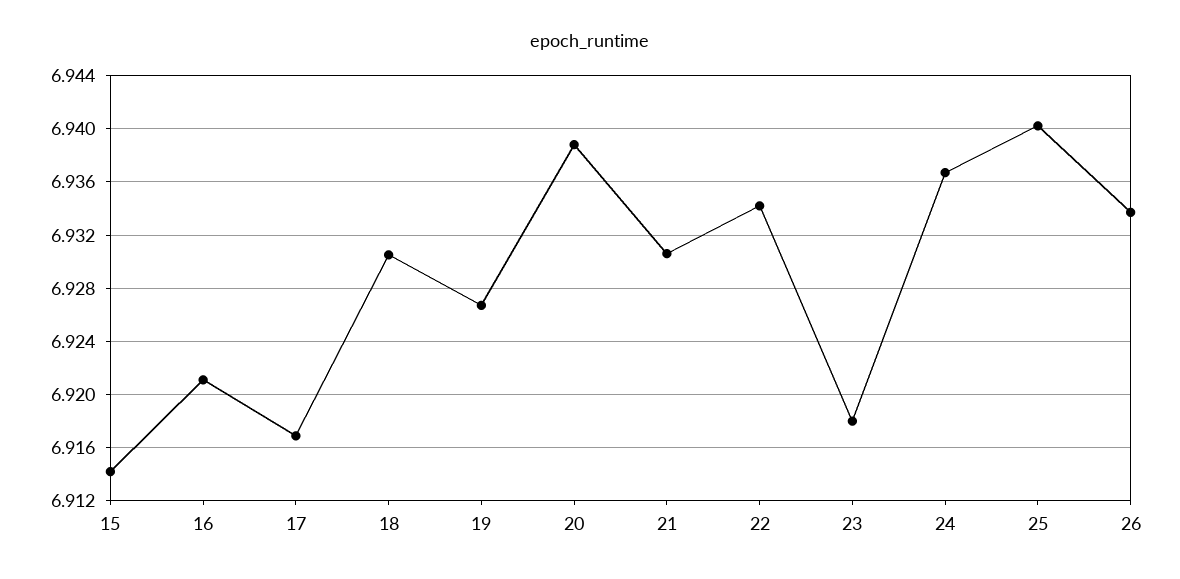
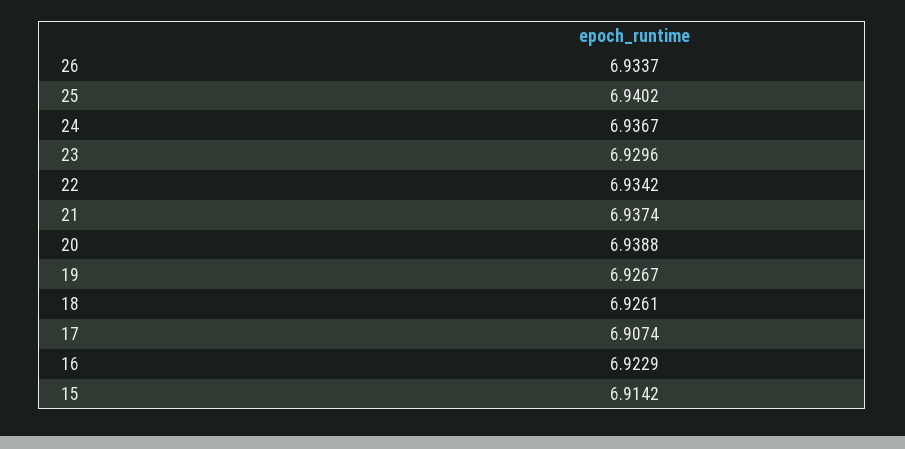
  {
    "15": 6.9142,
-   "16": 6.921,
+   "16": 6.9229,
-   "17": 6.917,
+   "17": 6.9074,
-   "18": 6.9305,
+   "18": 6.9261,
    "19": 6.9267,
    "20": 6.9388,
-   "21": 6.9305,
+   "21": 6.9374,
    "22": 6.9342,
-   "23": 6.918,
+   "23": 6.9296,
    "24": 6.9367,
    "25": 6.9402,
    "26": 6.9337
  }

